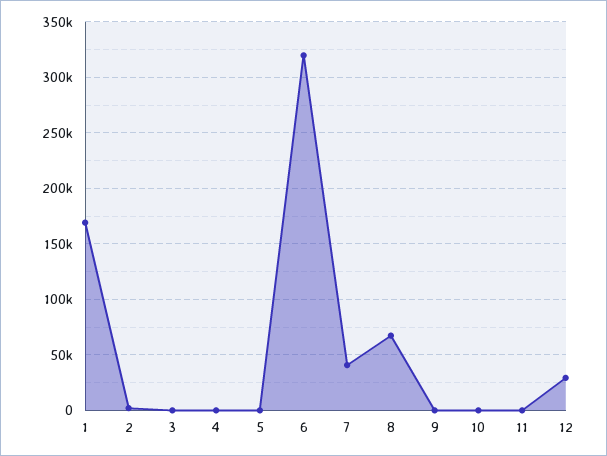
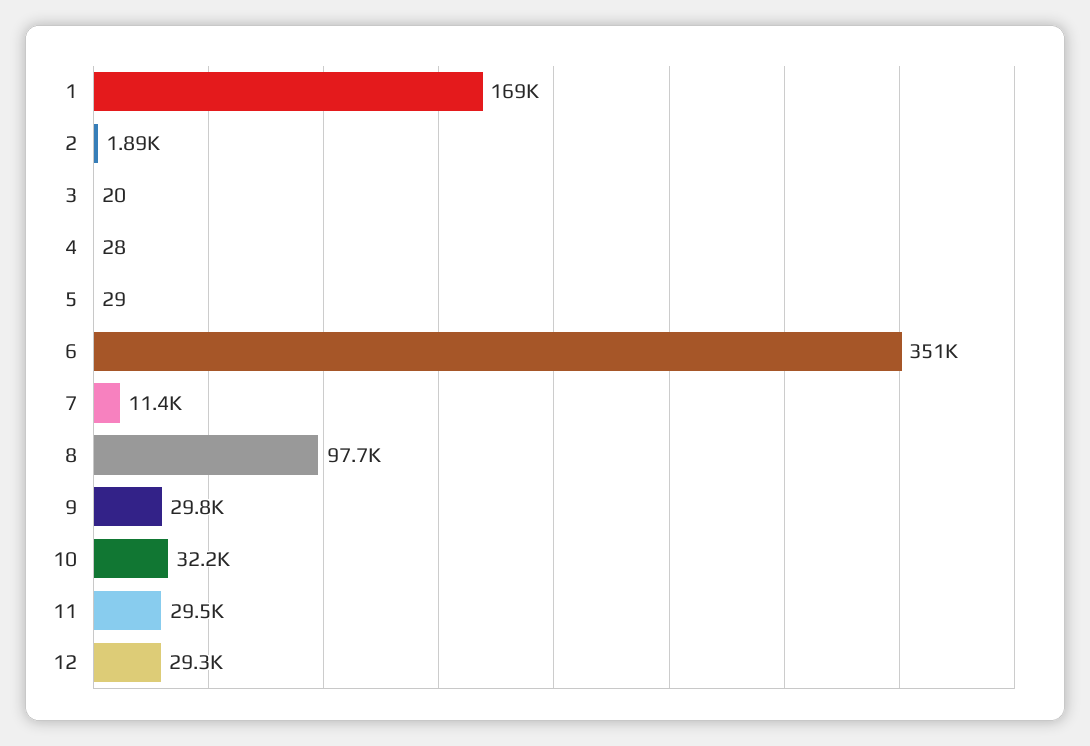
  {
    "1": 169000,
    "2": 1890,
    "3": 20,
    "4": 28,
    "5": 29,
-   "6": 320000,
+   "6": 351000,
-   "7": 40000,
+   "7": 11400,
-   "8": 70000,
+   "8": 97700,
-   "9": 0,
+   "9": 29800,
-   "10": 0,
+   "10": 32200,
-   "11": 0,
+   "11": 29500,
    "12": 29300
  }

